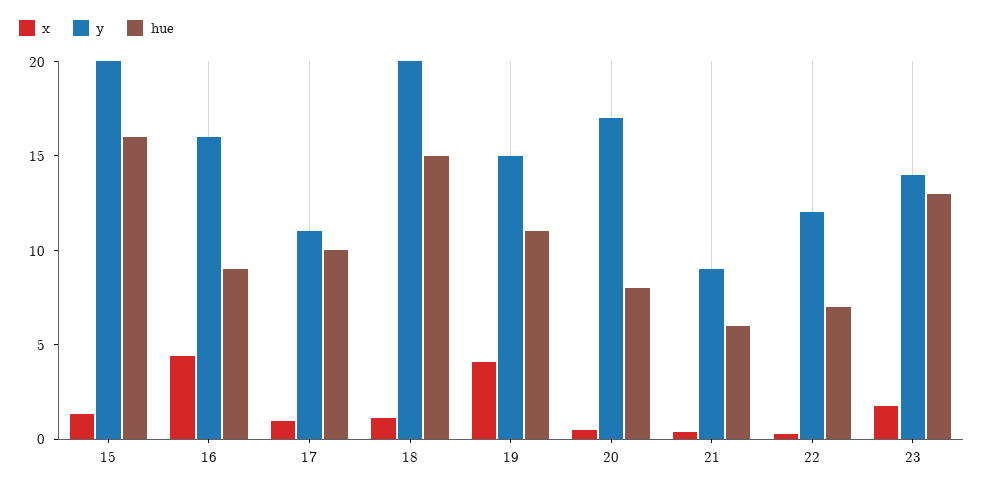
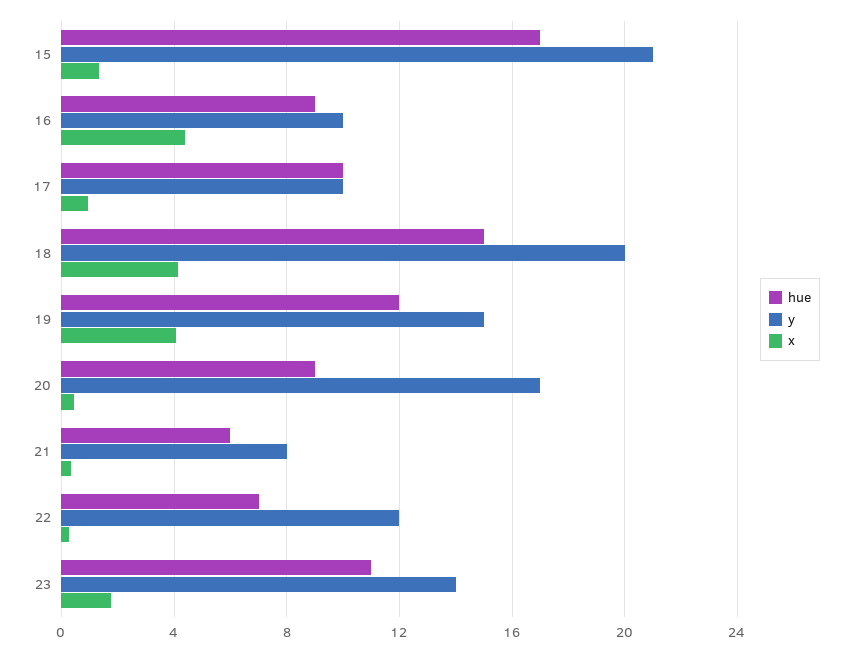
  {
    "x": {
      "15": 1.5,
      "16": 4.5,
      "17": 1,
-     "18": 1,
+     "18": 4,
      "19": 4,
      "20": 0.5,
      "21": 0.5,
      "22": 0.5,
      "23": 2
    },
    "y": {
-     "15": 20,
+     "15": 21,
-     "16": 16,
+     "16": 10,
-     "17": 11,
+     "17": 10,
      "18": 20,
      "19": 15,
      "20": 17,
-     "21": 9,
+     "21": 8,
      "22": 12,
      "23": 14
    },
    "hue": {
-     "15": 16,
+     "15": 17,
      "16": 9,
      "17": 10,
      "18": 15,
-     "19": 11,
+     "19": 12,
-     "20": 8,
+     "20": 9,
      "21": 6,
      "22": 7,
-     "23": 13
+     "23": 11
    }
  }

